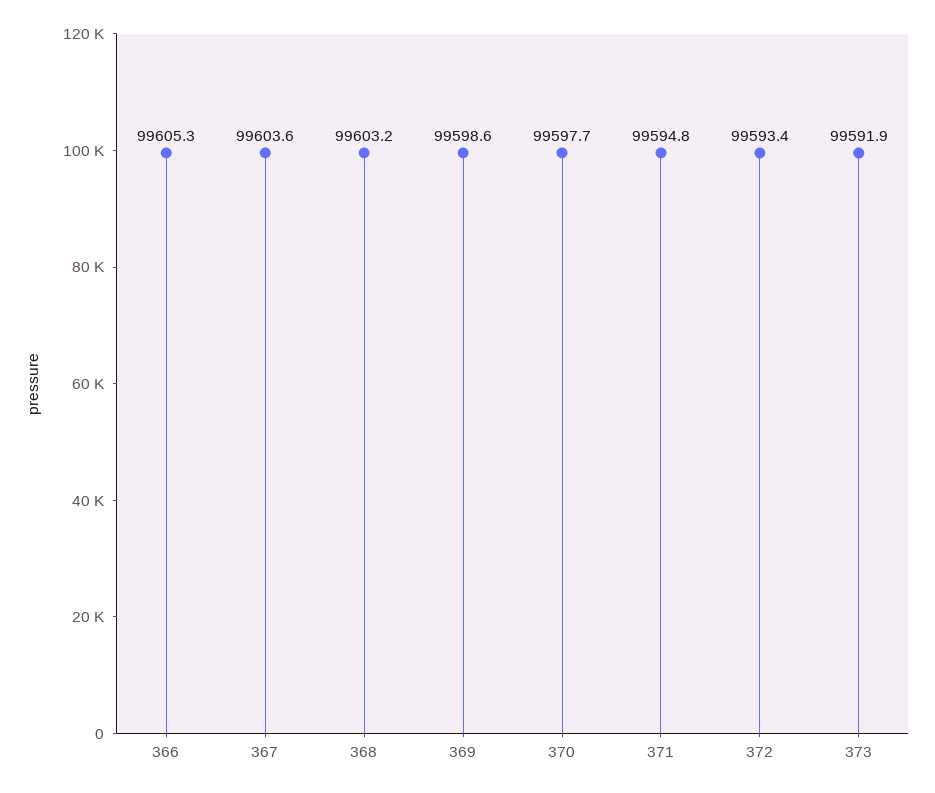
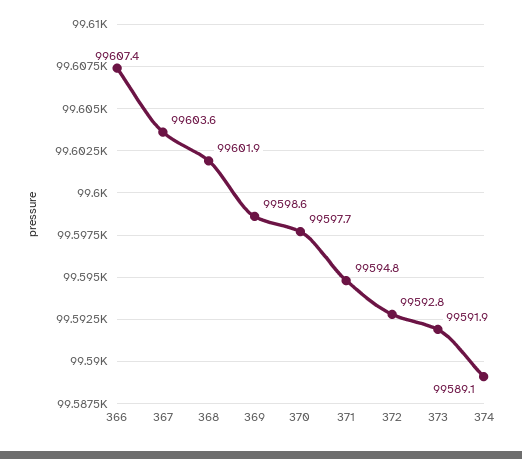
  {
-   "366": 99605.3,
+   "366": 99607.4,
    "367": 99603.6,
-   "368": 99603.2,
+   "368": 99601.9,
    "369": 99598.6,
    "370": 99597.7,
    "371": 99594.8,
-   "372": 99593.4,
+   "372": 99592.8,
-   "373": 99591.9
+   "373": 99591.9,
+   "374": 99589.1
  }

